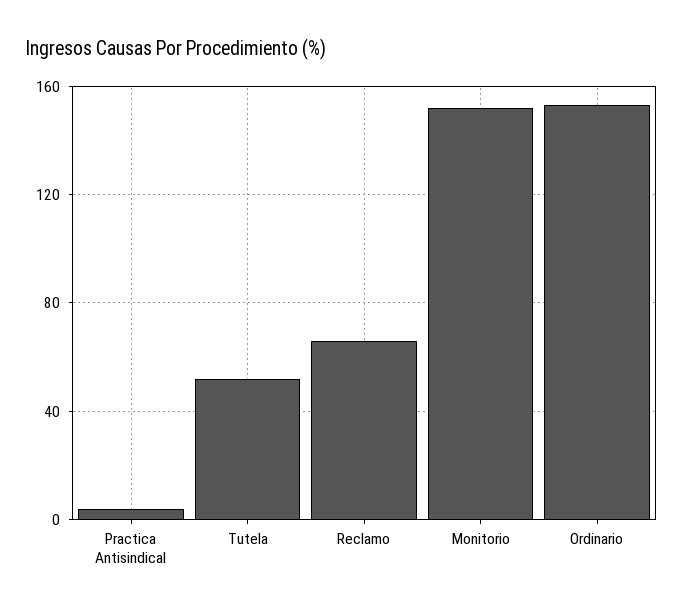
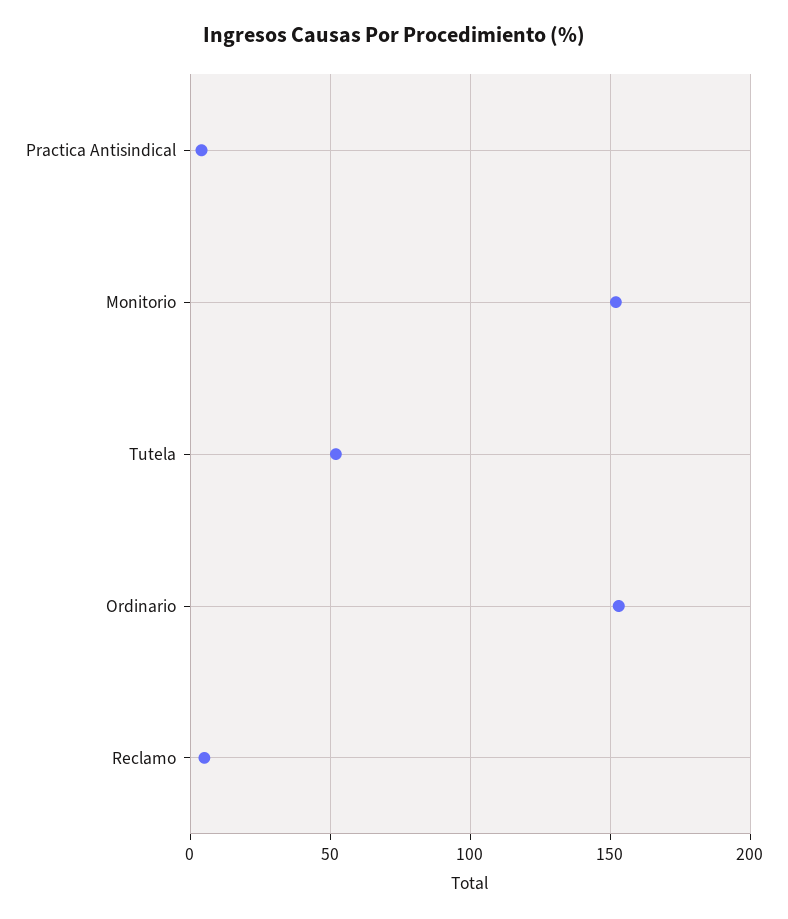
  {
    "Practica Antisindical": 5,
    "Tutela": 50,
-   "Reclamo": 65,
+   "Reclamo": 5,
    "Monitorio": 150,
    "Ordinario": 155
  }

